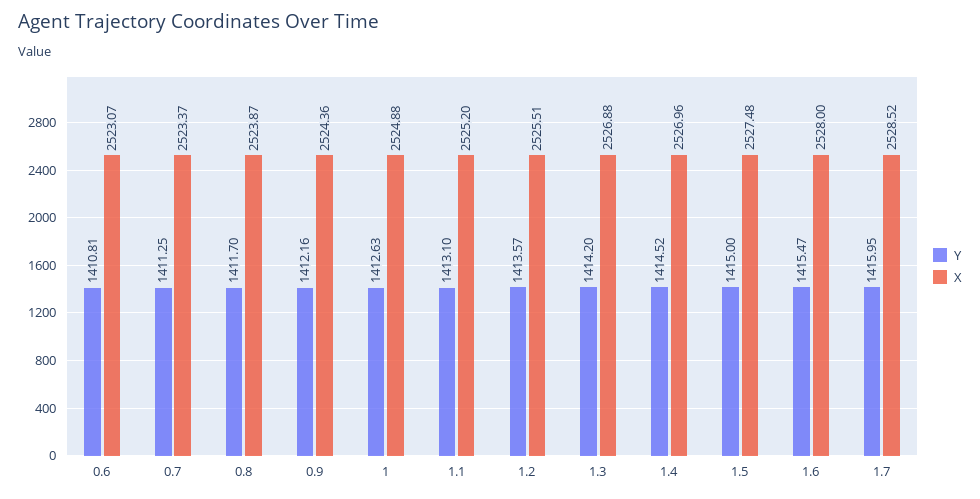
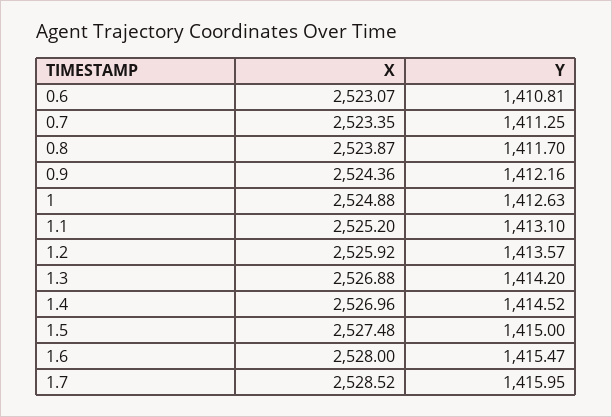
  {
    "Y": {
      "0.6": 1410.81,
      "0.7": 1411.25,
      "0.8": 1411.7,
      "0.9": 1412.16,
      "1": 1412.63,
      "1.1": 1413.1,
      "1.2": 1413.57,
      "1.3": 1414.2,
      "1.4": 1414.52,
      "1.5": 1415,
      "1.6": 1415.47,
      "1.7": 1415.95
    },
    "X": {
      "0.6": 2523.07,
-     "0.7": 2523.37,
+     "0.7": 2523.35,
      "0.8": 2523.87,
      "0.9": 2524.36,
      "1": 2524.88,
      "1.1": 2525.2,
-     "1.2": 2525.51,
+     "1.2": 2525.92,
      "1.3": 2526.88,
      "1.4": 2526.96,
      "1.5": 2527.48,
      "1.6": 2528,
      "1.7": 2528.52
    }
  }

